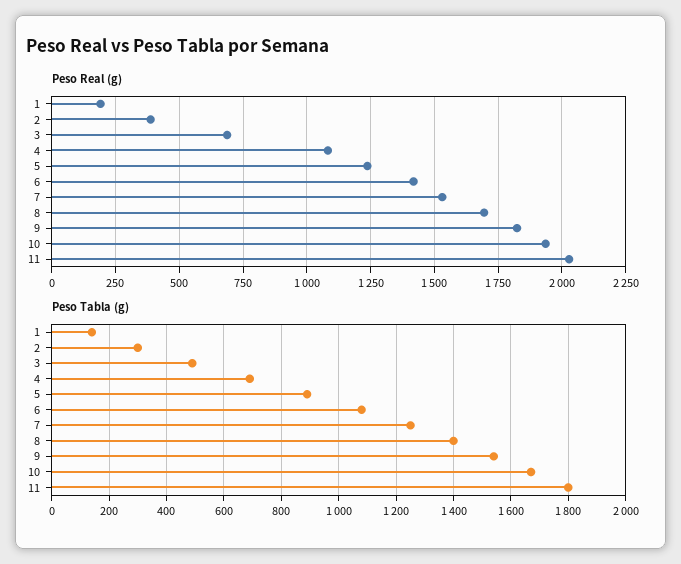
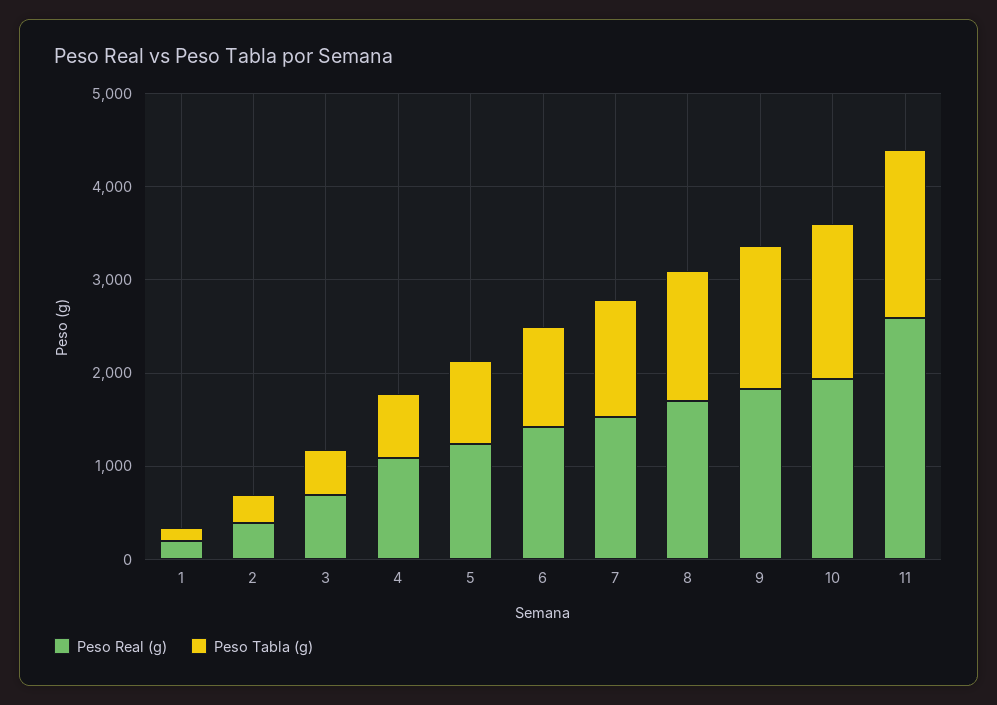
  {
    "Peso Real (g)": {
      "1": 200,
      "2": 400,
      "3": 700,
      "4": 1075,
      "5": 1225,
      "6": 1425,
      "7": 1525,
      "8": 1700,
      "9": 1825,
      "10": 1925,
-     "11": 2025
+     "11": 2600
    },
    "Peso Tabla (g)": {
      "1": 150,
      "2": 300,
      "3": 500,
      "4": 700,
      "5": 900,
      "6": 1075,
      "7": 1250,
      "8": 1400,
      "9": 1550,
      "10": 1675,
      "11": 1800
    }
  }

